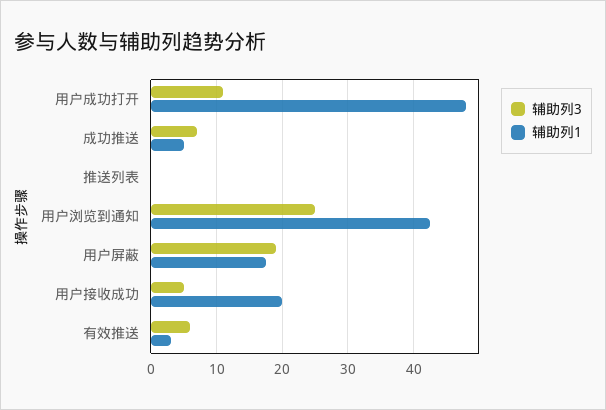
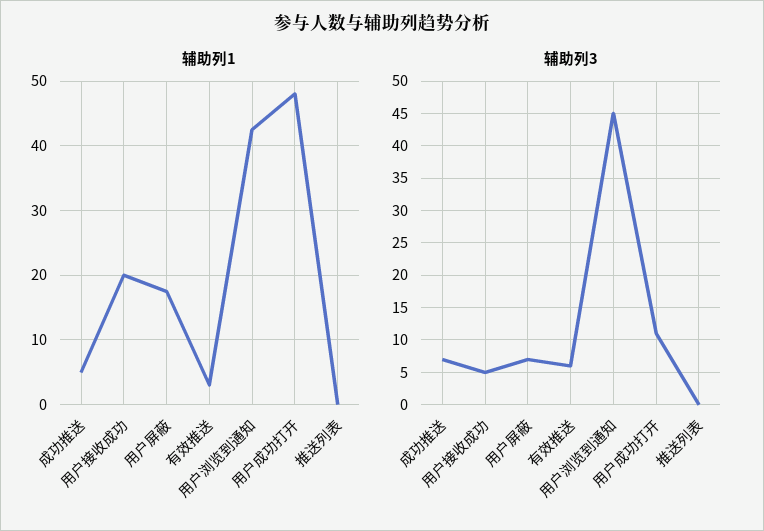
  {
    "辅助列3": {
      "用户成功打开": 11,
      "成功推送": 7,
      "推送列表": 0,
-     "用户浏览到通知": 25,
+     "用户浏览到通知": 45,
-     "用户屏蔽": 19,
+     "用户屏蔽": 7,
      "用户接收成功": 5,
      "有效推送": 6
    },
    "辅助列1": {
      "用户成功打开": 48,
      "成功推送": 5,
      "推送列表": 0,
      "用户浏览到通知": 43,
      "用户屏蔽": 18,
      "用户接收成功": 20,
      "有效推送": 3
    }
  }

